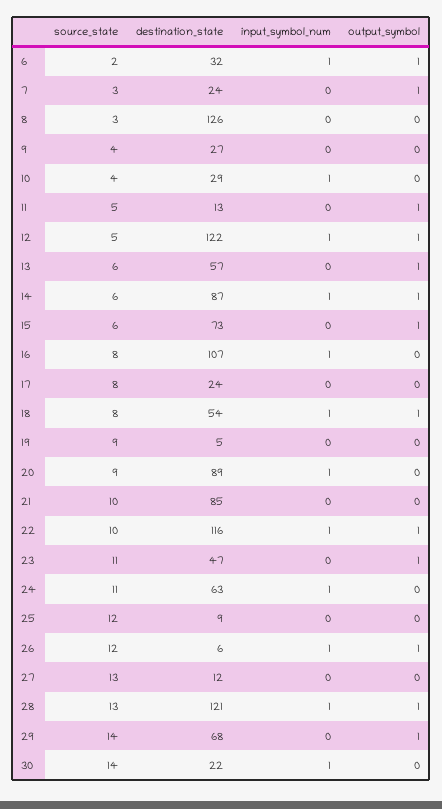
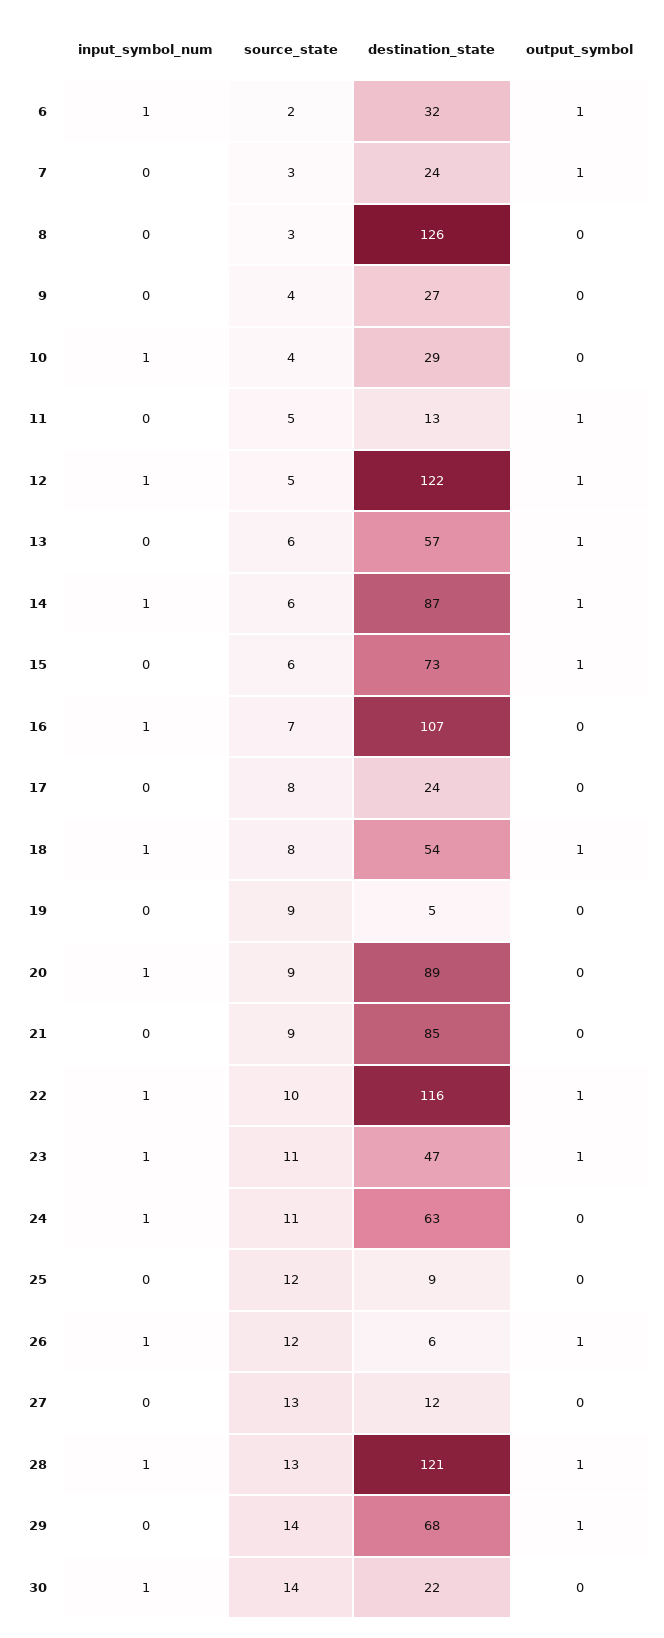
  {
    "source_state": {
      "6": 2,
      "7": 3,
      "8": 3,
      "9": 4,
      "10": 4,
      "11": 5,
      "12": 5,
      "13": 6,
      "14": 6,
      "15": 6,
-     "16": 8,
+     "16": 7,
      "17": 8,
      "18": 8,
      "19": 9,
      "20": 9,
-     "21": 10,
+     "21": 9,
      "22": 10,
      "23": 11,
      "24": 11,
      "25": 12,
      "26": 12,
      "27": 13,
      "28": 13,
      "29": 14,
      "30": 14
    },
    "destination_state": {
      "6": 32,
      "7": 24,
      "8": 126,
      "9": 27,
      "10": 29,
      "11": 13,
      "12": 122,
      "13": 57,
      "14": 87,
      "15": 73,
      "16": 107,
      "17": 24,
      "18": 54,
      "19": 5,
      "20": 89,
      "21": 85,
      "22": 116,
      "23": 47,
      "24": 63,
      "25": 9,
      "26": 6,
      "27": 12,
      "28": 121,
      "29": 68,
      "30": 22
    },
    "input_symbol_num": {
      "6": 1,
      "7": 0,
      "8": 0,
      "9": 0,
      "10": 1,
      "11": 0,
      "12": 1,
      "13": 0,
      "14": 1,
      "15": 0,
      "16": 1,
      "17": 0,
      "18": 1,
      "19": 0,
      "20": 1,
      "21": 0,
      "22": 1,
-     "23": 0,
+     "23": 1,
      "24": 1,
      "25": 0,
      "26": 1,
      "27": 0,
      "28": 1,
      "29": 0,
      "30": 1
    },
    "output_symbol": {
      "6": 1,
      "7": 1,
      "8": 0,
      "9": 0,
      "10": 0,
      "11": 1,
      "12": 1,
      "13": 1,
      "14": 1,
      "15": 1,
      "16": 0,
      "17": 0,
      "18": 1,
      "19": 0,
      "20": 0,
      "21": 0,
      "22": 1,
      "23": 1,
      "24": 0,
      "25": 0,
      "26": 1,
      "27": 0,
      "28": 1,
      "29": 1,
      "30": 0
    }
  }

